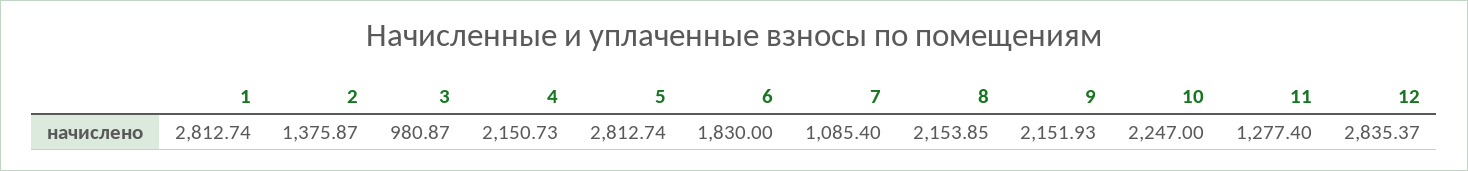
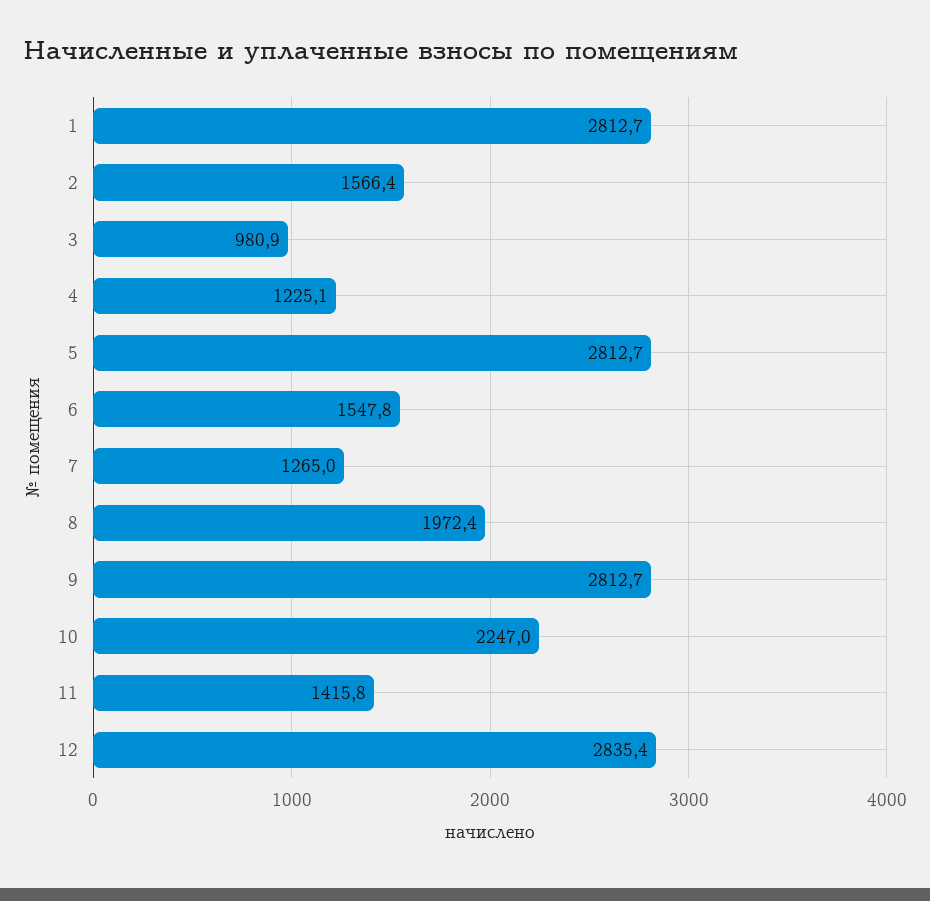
  {
    "1": 2812.74,
-   "2": 1375.87,
+   "2": 1566.4,
    "3": 980.87,
-   "4": 2150.73,
+   "4": 1225.1,
    "5": 2812.74,
-   "6": 1830,
+   "6": 1547.8,
-   "7": 1085.4,
+   "7": 1265,
-   "8": 2153.85,
+   "8": 1972.4,
-   "9": 2151.93,
+   "9": 2812.7,
    "10": 2247,
-   "11": 1277.4,
+   "11": 1415.8,
    "12": 2835.37
  }

